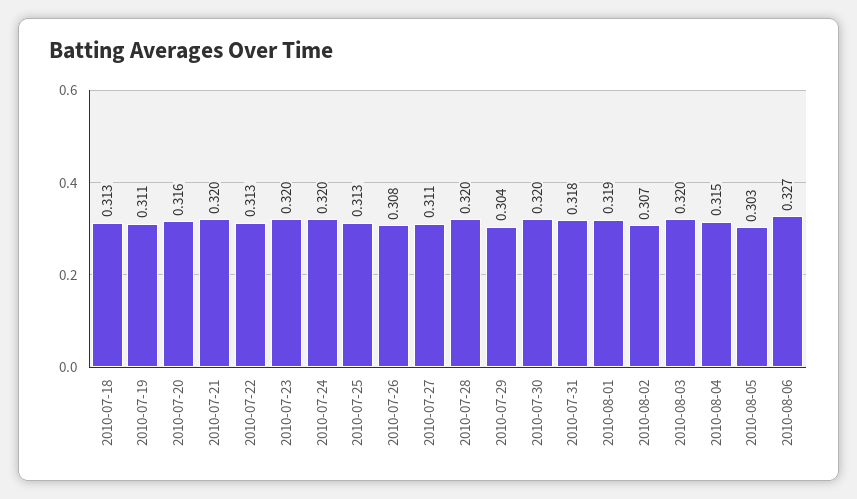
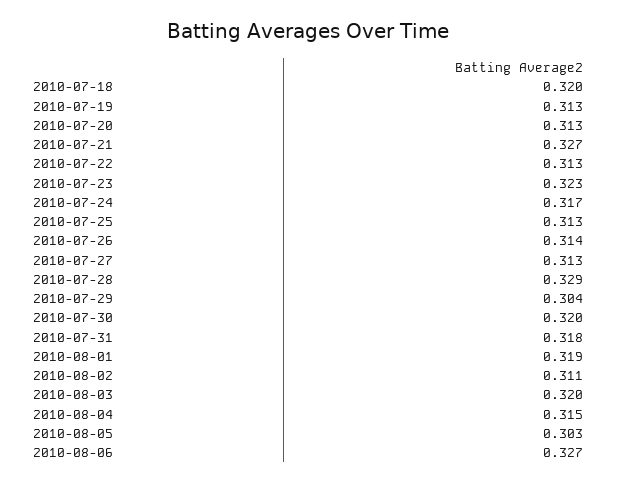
  {
-   "2010-07-18": 0.313,
+   "2010-07-18": 0.32,
-   "2010-07-19": 0.311,
+   "2010-07-19": 0.313,
-   "2010-07-20": 0.316,
+   "2010-07-20": 0.313,
-   "2010-07-21": 0.32,
+   "2010-07-21": 0.327,
    "2010-07-22": 0.313,
-   "2010-07-23": 0.32,
+   "2010-07-23": 0.323,
-   "2010-07-24": 0.32,
+   "2010-07-24": 0.317,
    "2010-07-25": 0.313,
-   "2010-07-26": 0.308,
+   "2010-07-26": 0.314,
-   "2010-07-27": 0.311,
+   "2010-07-27": 0.313,
-   "2010-07-28": 0.32,
+   "2010-07-28": 0.329,
    "2010-07-29": 0.304,
    "2010-07-30": 0.32,
    "2010-07-31": 0.318,
    "2010-08-01": 0.319,
-   "2010-08-02": 0.307,
+   "2010-08-02": 0.311,
    "2010-08-03": 0.32,
    "2010-08-04": 0.315,
    "2010-08-05": 0.303,
    "2010-08-06": 0.327
  }

